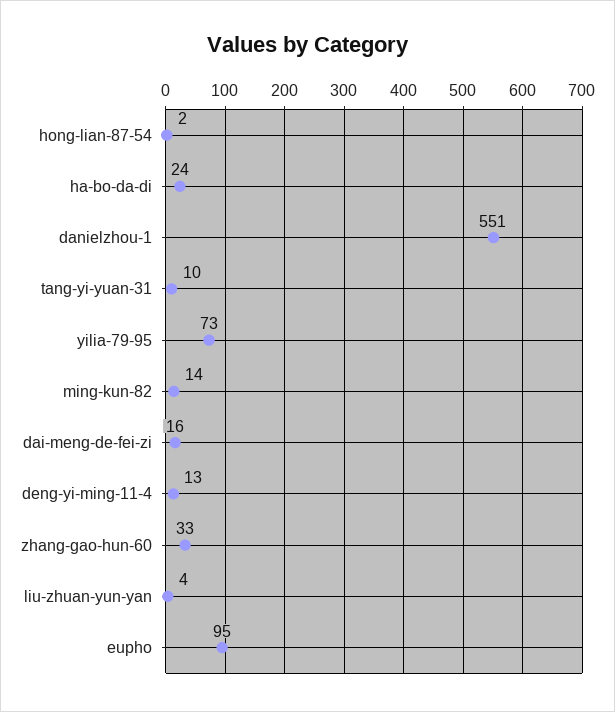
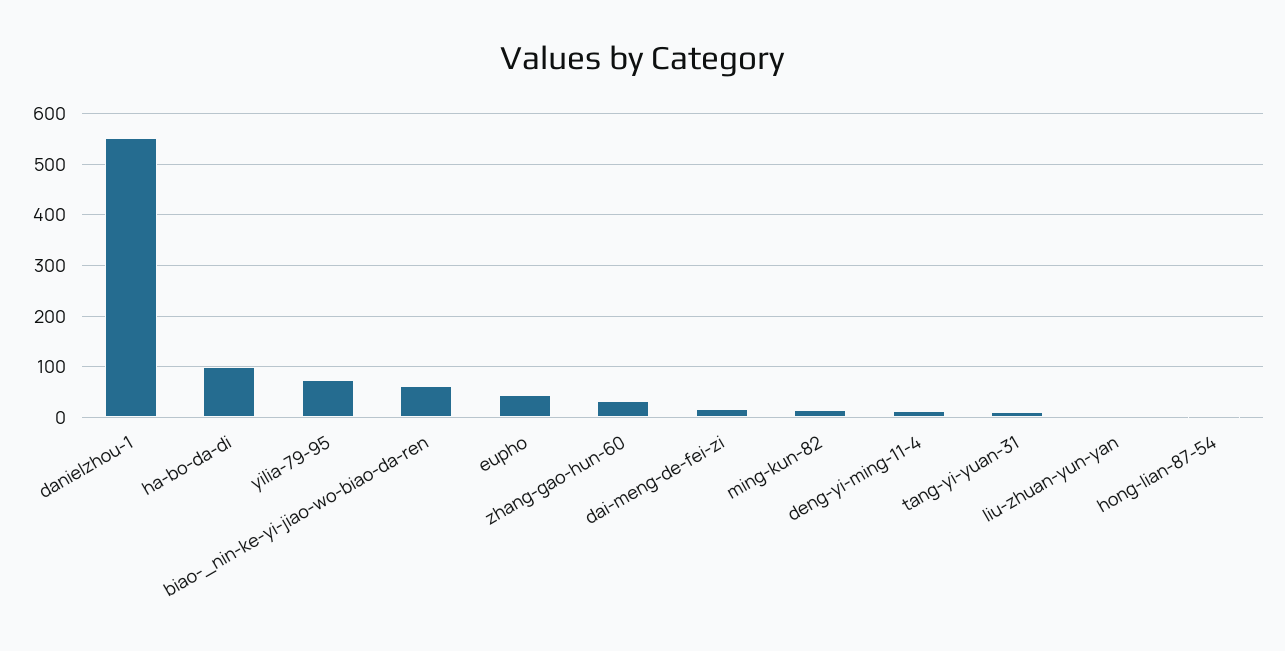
  {
    "hong-lian-87-54": 2,
-   "ha-bo-da-di": 24,
+   "ha-bo-da-di": 100,
    "danielzhou-1": 551,
    "tang-yi-yuan-31": 10,
    "yilia-79-95": 73,
    "ming-kun-82": 14,
    "dai-meng-de-fei-zi": 16,
    "deng-yi-ming-11-4": 13,
    "zhang-gao-hun-60": 33,
    "liu-zhuan-yun-yan": 4,
-   "eupho": 95
+   "eupho": 40,
+   "biao-_nin-ke-yi-jiao-wo-biao-da-ren": 60
  }

